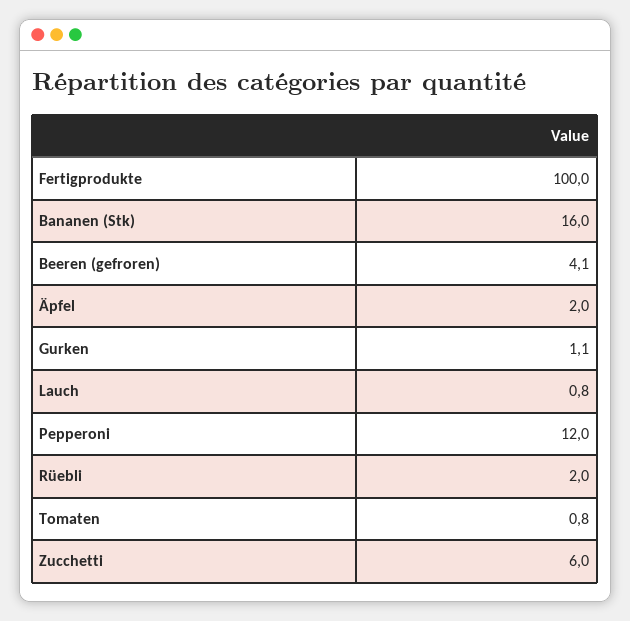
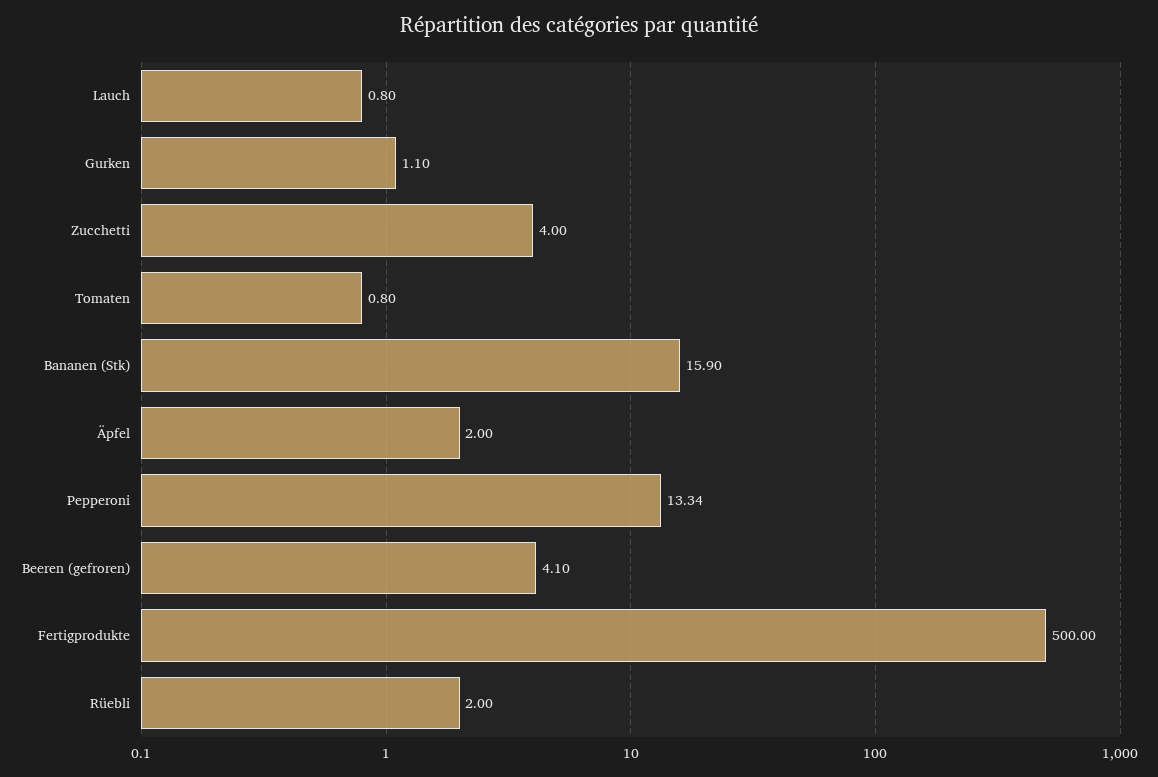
  {
-   "Fertigprodukte": 100,
+   "Fertigprodukte": 500,
-   "Bananen (Stk)": 16,
+   "Bananen (Stk)": 15.9,
    "Beeren (gefroren)": 4.1,
    "Äpfel": 2,
    "Gurken": 1.1,
    "Lauch": 0.8,
-   "Pepperoni": 12,
+   "Pepperoni": 13.34,
    "Rüebli": 2,
    "Tomaten": 0.8,
-   "Zucchetti": 6
+   "Zucchetti": 4
  }

